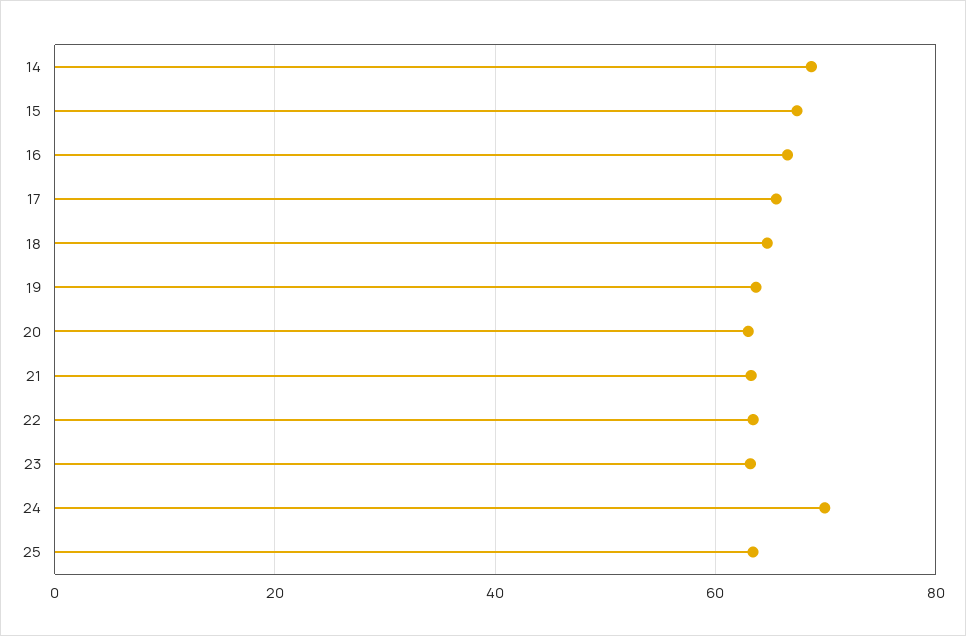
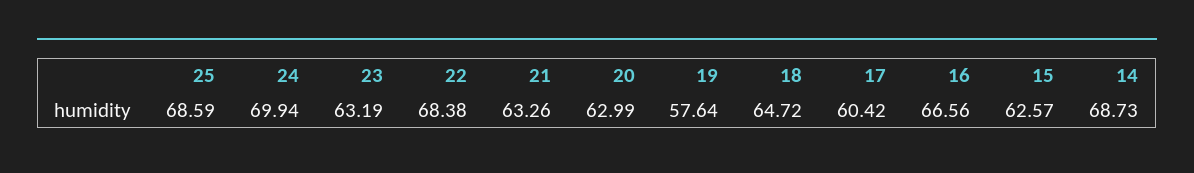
  {
    "14": 68.73,
-   "15": 68,
+   "15": 62.57,
    "16": 66.56,
-   "17": 66,
+   "17": 60.42,
    "18": 64.72,
-   "19": 64,
+   "19": 57.64,
    "20": 62.99,
    "21": 63.26,
-   "22": 64,
+   "22": 68.38,
    "23": 63.19,
    "24": 69.94,
-   "25": 64
+   "25": 68.59
  }

